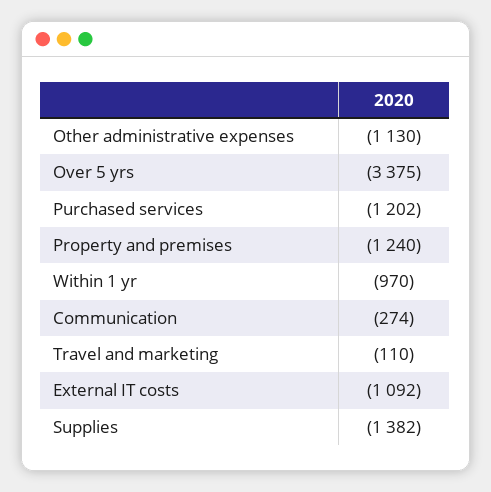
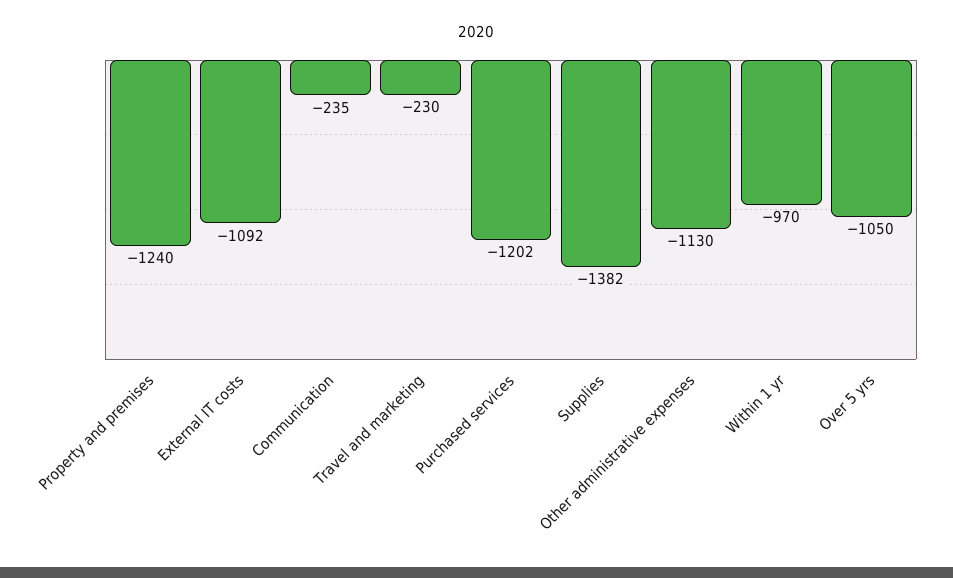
  {
    "Other administrative expenses": -1130,
-   "Over 5 yrs": -3375,
+   "Over 5 yrs": -1050,
    "Purchased services": -1202,
    "Property and premises": -1240,
    "Within 1 yr": -970,
-   "Communication": -274,
+   "Communication": -235,
-   "Travel and marketing": -110,
+   "Travel and marketing": -230,
    "External IT costs": -1092,
    "Supplies": -1382
  }

